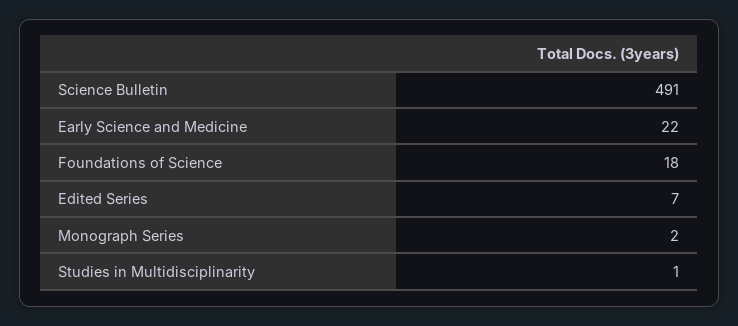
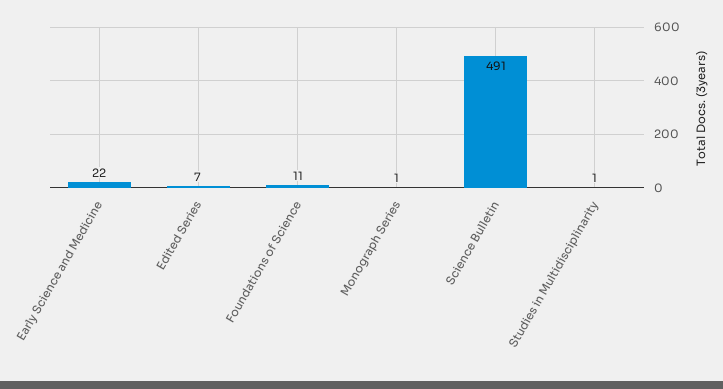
  {
    "Science Bulletin": 491,
    "Early Science and Medicine": 22,
-   "Foundations of Science": 18,
+   "Foundations of Science": 11,
    "Edited Series": 7,
-   "Monograph Series": 2,
+   "Monograph Series": 1,
    "Studies in Multidisciplinarity": 1
  }

